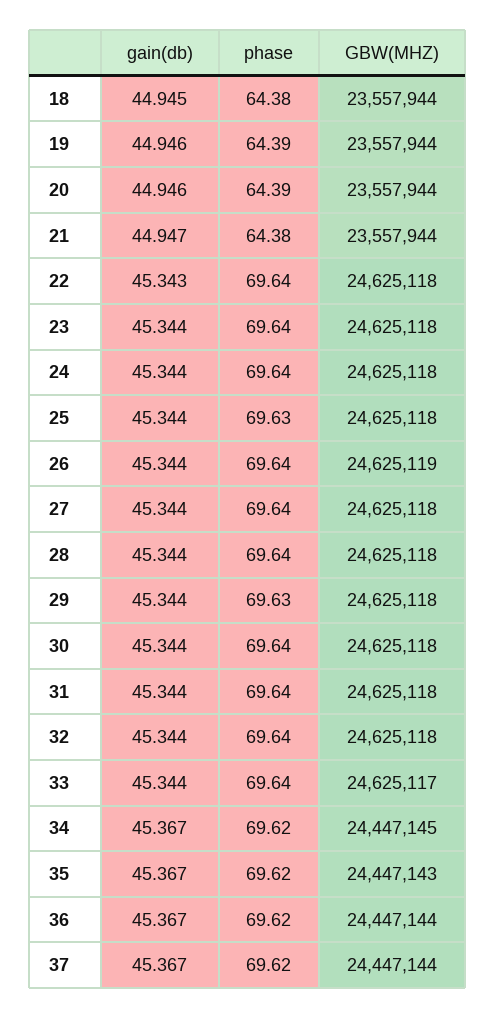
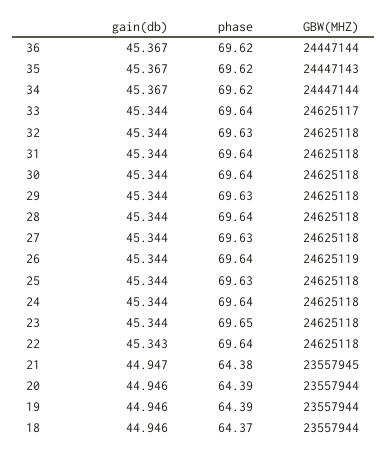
  {
    "gain(db)": {
-     "18": 44.945,
+     "18": 44.946,
      "19": 44.946,
      "20": 44.946,
      "21": 44.947,
      "22": 45.343,
      "23": 45.344,
      "24": 45.344,
      "25": 45.344,
      "26": 45.344,
      "27": 45.344,
      "28": 45.344,
      "29": 45.344,
      "30": 45.344,
      "31": 45.344,
      "32": 45.344,
      "33": 45.344,
      "34": 45.367,
      "35": 45.367,
-     "36": 45.367,
+     "36": 45.367
-     "37": 45.367
    },
    "phase": {
-     "18": 64.38,
+     "18": 64.37,
      "19": 64.39,
      "20": 64.39,
      "21": 64.38,
      "22": 69.64,
-     "23": 69.64,
+     "23": 69.65,
      "24": 69.64,
      "25": 69.63,
      "26": 69.64,
-     "27": 69.64,
+     "27": 69.63,
      "28": 69.64,
      "29": 69.63,
      "30": 69.64,
      "31": 69.64,
-     "32": 69.64,
+     "32": 69.63,
      "33": 69.64,
      "34": 69.62,
      "35": 69.62,
-     "36": 69.62,
+     "36": 69.62
-     "37": 69.62
    },
    "GBW(MHZ)": {
      "18": 23557944,
      "19": 23557944,
      "20": 23557944,
-     "21": 23557944,
+     "21": 23557945,
      "22": 24625118,
      "23": 24625118,
      "24": 24625118,
      "25": 24625118,
      "26": 24625119,
      "27": 24625118,
      "28": 24625118,
      "29": 24625118,
      "30": 24625118,
      "31": 24625118,
      "32": 24625118,
      "33": 24625117,
-     "34": 24447145,
+     "34": 24447144,
      "35": 24447143,
-     "36": 24447144,
+     "36": 24447144
-     "37": 24447144
    }
  }

